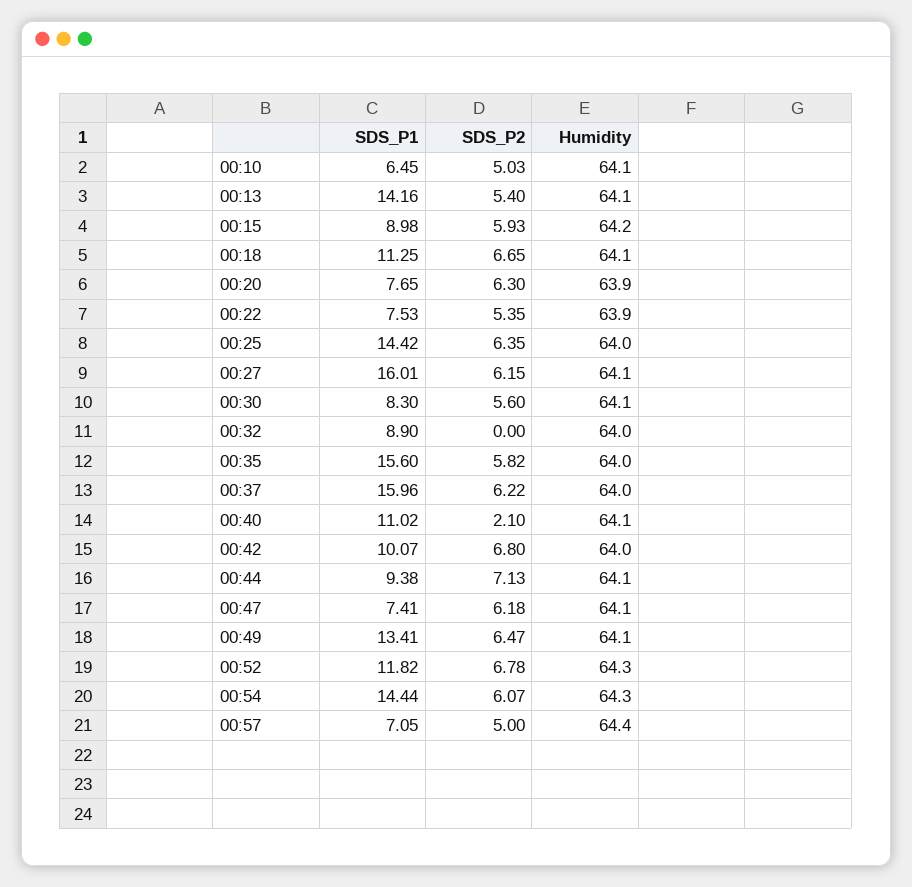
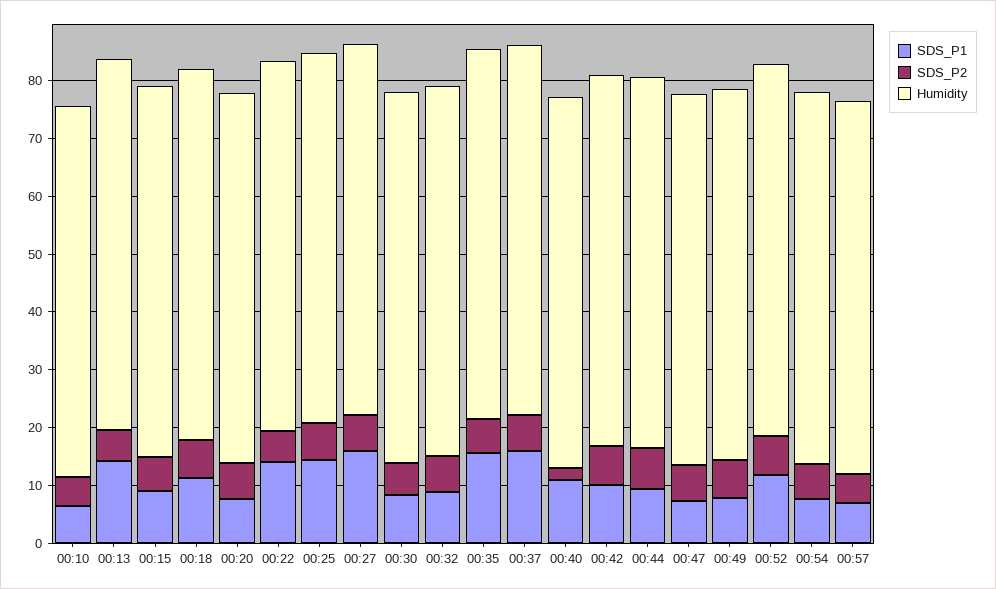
  {
    "SDS_P1": {
      "00:10": 6.45,
      "00:13": 14.16,
      "00:15": 8.98,
      "00:18": 11.25,
      "00:20": 7.65,
-     "00:22": 7.53,
+     "00:22": 14,
      "00:25": 14.42,
      "00:27": 16.01,
      "00:30": 8.3,
      "00:32": 8.9,
      "00:35": 15.6,
      "00:37": 15.96,
      "00:40": 11.02,
      "00:42": 10.07,
      "00:44": 9.38,
      "00:47": 7.41,
-     "00:49": 13.41,
+     "00:49": 8,
      "00:52": 11.82,
-     "00:54": 14.44,
+     "00:54": 8,
      "00:57": 7.05
    },
    "SDS_P2": {
      "00:10": 5.03,
      "00:13": 5.4,
      "00:15": 5.93,
      "00:18": 6.65,
      "00:20": 6.3,
      "00:22": 5.35,
      "00:25": 6.35,
      "00:27": 6.15,
      "00:30": 5.6,
-     "00:32": 0,
+     "00:32": 6,
      "00:35": 5.82,
      "00:37": 6.22,
      "00:40": 2.1,
      "00:42": 6.8,
      "00:44": 7.13,
      "00:47": 6.18,
      "00:49": 6.47,
      "00:52": 6.78,
      "00:54": 6.07,
      "00:57": 5
    },
    "Humidity": {
      "00:10": 64.1,
      "00:13": 64.1,
      "00:15": 64.2,
      "00:18": 64.1,
      "00:20": 63.9,
      "00:22": 63.9,
      "00:25": 64,
      "00:27": 64.1,
      "00:30": 64.1,
      "00:32": 64,
      "00:35": 64,
      "00:37": 64,
      "00:40": 64.1,
      "00:42": 64,
      "00:44": 64.1,
      "00:47": 64.1,
      "00:49": 64.1,
      "00:52": 64.3,
      "00:54": 64.3,
      "00:57": 64.4
    }
  }

